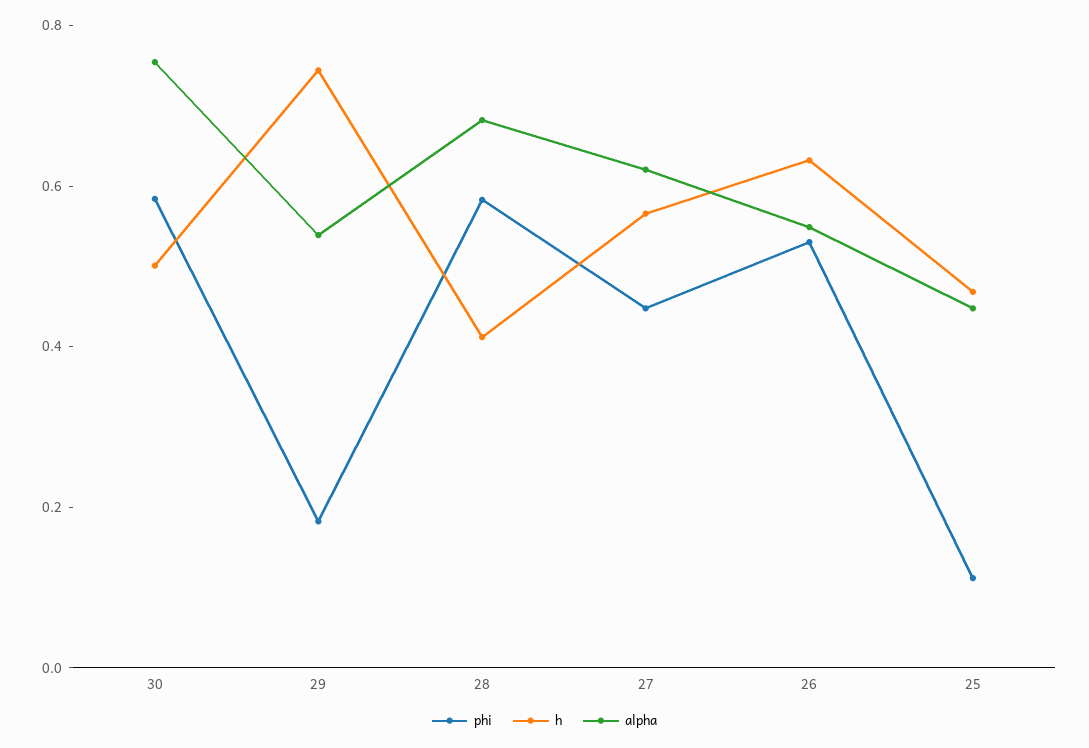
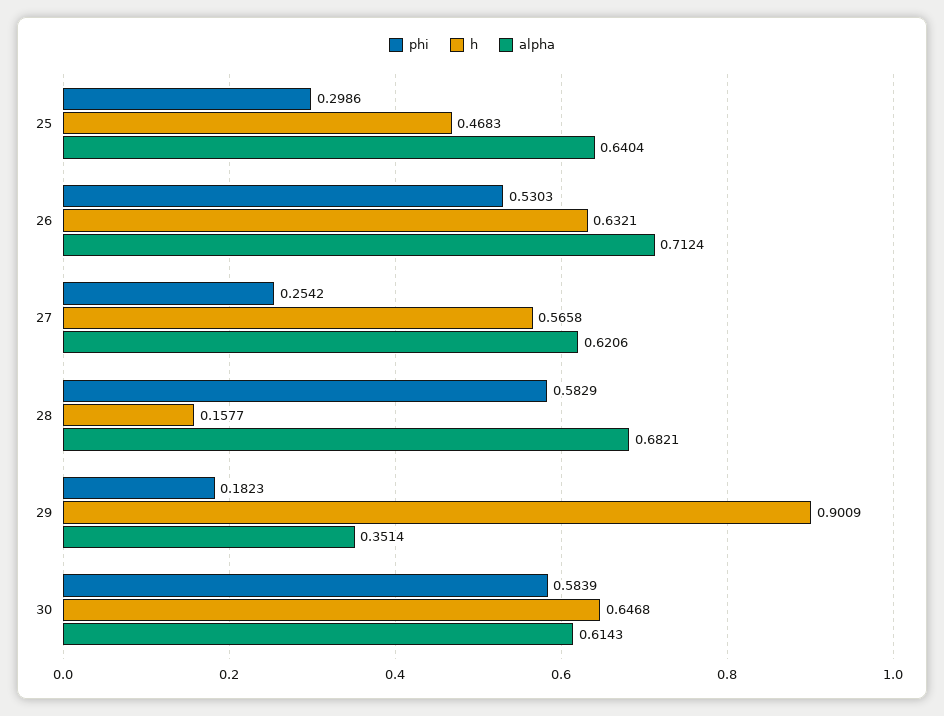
  {
    "phi": {
      "30": 0.5839,
      "29": 0.1823,
      "28": 0.5829,
-     "27": 0.45,
+     "27": 0.2542,
      "26": 0.5303,
-     "25": 0.1
+     "25": 0.2986
    },
    "h": {
-     "30": 0.5,
+     "30": 0.6468,
-     "29": 0.75,
+     "29": 0.9009,
-     "28": 0.4,
+     "28": 0.1577,
      "27": 0.5658,
      "26": 0.6321,
      "25": 0.4683
    },
    "alpha": {
-     "30": 0.75,
+     "30": 0.6143,
-     "29": 0.55,
+     "29": 0.3514,
      "28": 0.6821,
      "27": 0.6206,
-     "26": 0.55,
+     "26": 0.7124,
-     "25": 0.45
+     "25": 0.6404
    }
  }

